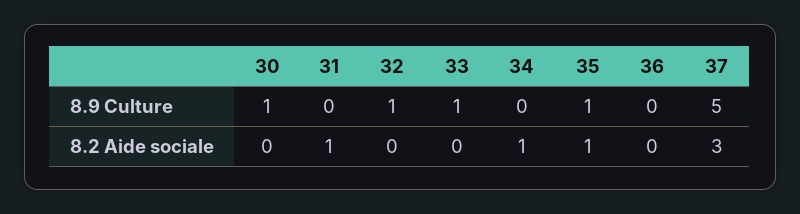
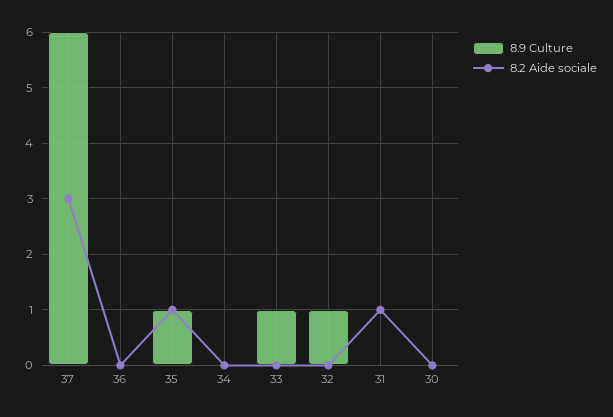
  {
    "8.9 Culture": {
-     "30": 1,
+     "30": 0,
      "31": 0,
      "32": 1,
      "33": 1,
      "34": 0,
      "35": 1,
      "36": 0,
-     "37": 5
+     "37": 6
    },
    "8.2 Aide sociale": {
      "30": 0,
      "31": 1,
      "32": 0,
      "33": 0,
-     "34": 1,
+     "34": 0,
      "35": 1,
      "36": 0,
      "37": 3
    }
  }

